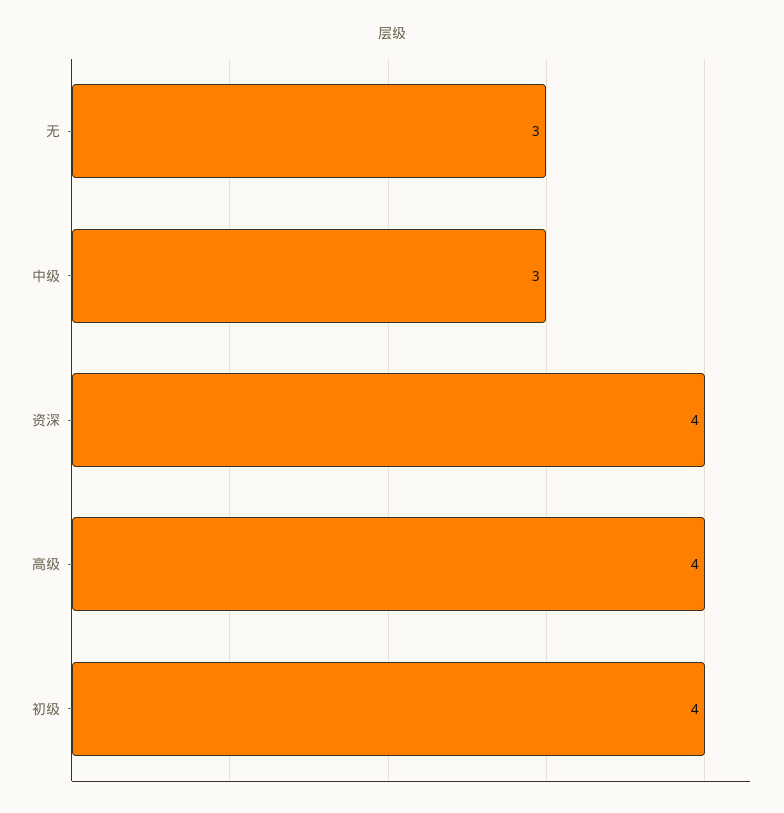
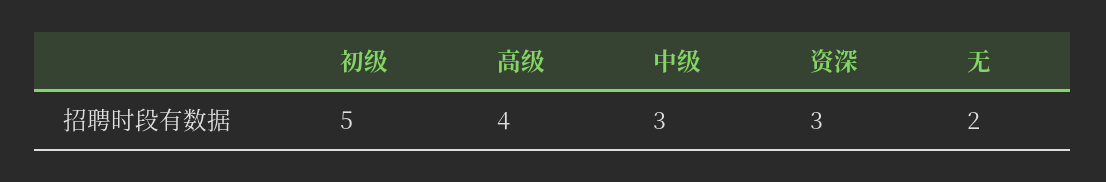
  {
-   "无": 3,
+   "无": 2,
    "中级": 3,
-   "资深": 4,
+   "资深": 3,
    "高级": 4,
-   "初级": 4
+   "初级": 5
  }

